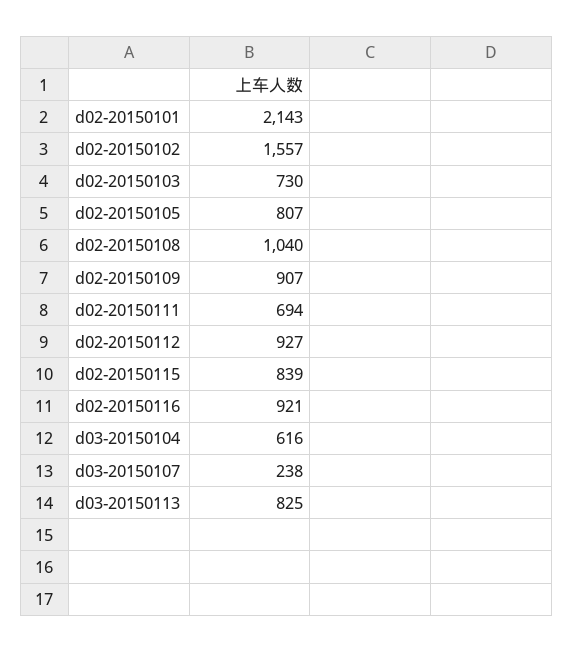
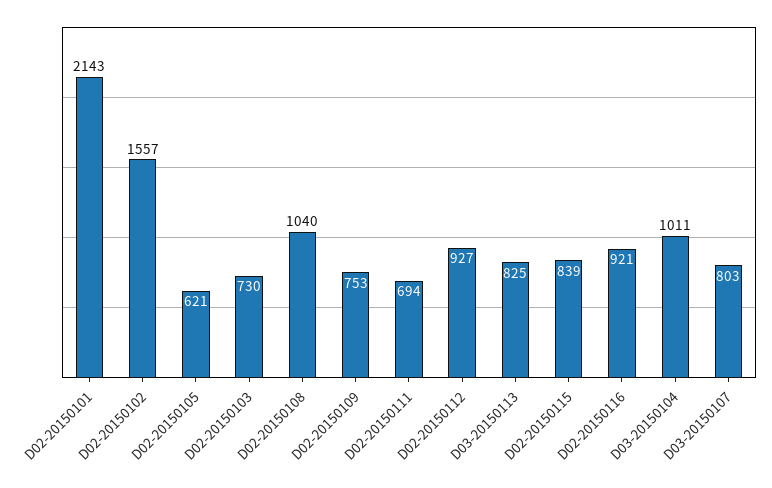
  {
    "d02-20150101": 2143,
    "d02-20150102": 1557,
    "d02-20150103": 730,
-   "d02-20150105": 807,
+   "d02-20150105": 621,
    "d02-20150108": 1040,
-   "d02-20150109": 907,
+   "d02-20150109": 753,
    "d02-20150111": 694,
    "d02-20150112": 927,
    "d02-20150115": 839,
    "d02-20150116": 921,
-   "d03-20150104": 616,
+   "d03-20150104": 1011,
-   "d03-20150107": 238,
+   "d03-20150107": 803,
    "d03-20150113": 825
  }

